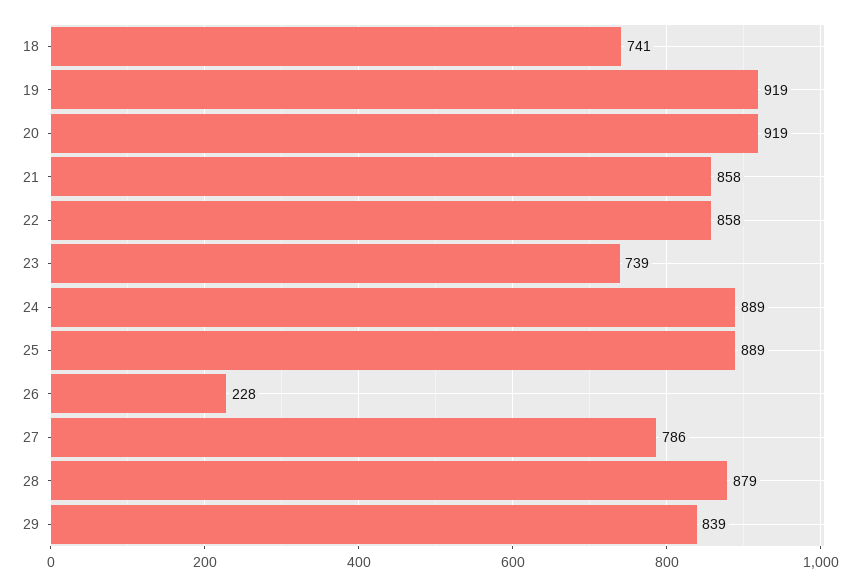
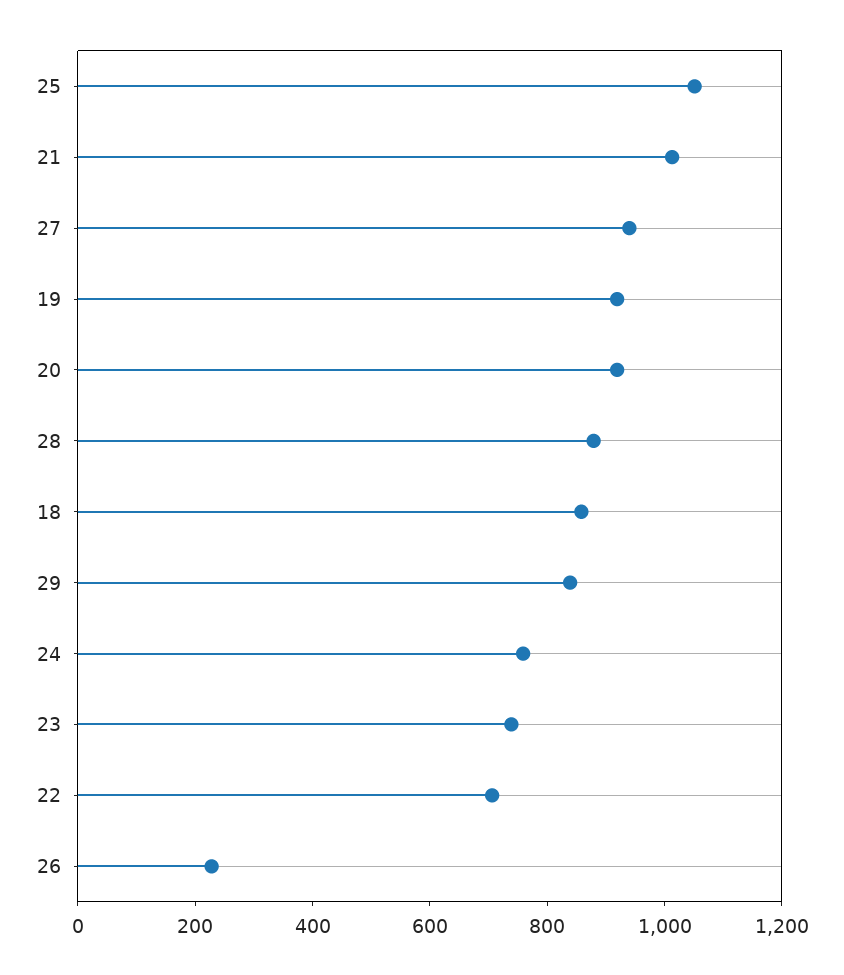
  {
-   "18": 741,
+   "18": 850,
    "19": 919,
    "20": 919,
-   "21": 858,
+   "21": 1000,
-   "22": 858,
+   "22": 700,
    "23": 739,
-   "24": 889,
+   "24": 750,
-   "25": 889,
+   "25": 1050,
    "26": 228,
-   "27": 786,
+   "27": 950,
    "28": 879,
    "29": 839
  }

